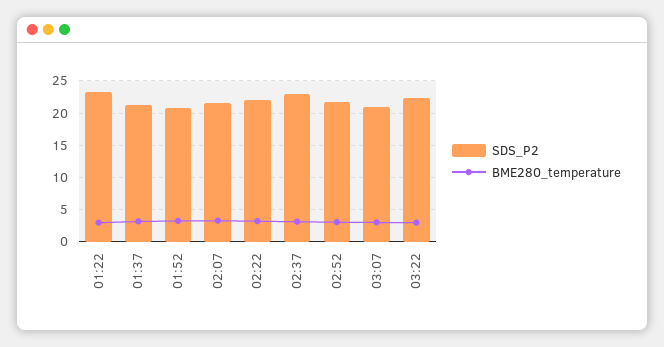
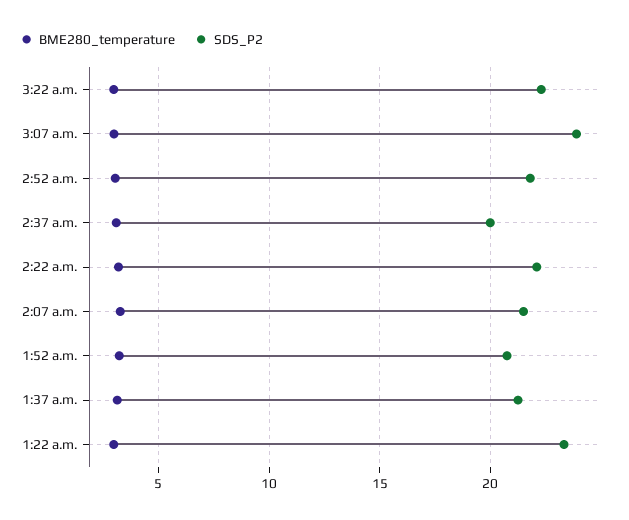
  {
    "SDS_P2": {
      "01:22": 23.5,
      "01:37": 21.5,
      "01:52": 21,
      "02:07": 21.5,
      "02:22": 22,
-     "02:37": 23,
+     "02:37": 20,
      "02:52": 22,
-     "03:07": 21,
+     "03:07": 24,
      "03:22": 22.5
    },
    "BME280_temperature": {
      "01:22": 3,
      "01:37": 3,
      "01:52": 3,
      "02:07": 3.5,
      "02:22": 3,
      "02:37": 3,
      "02:52": 3,
      "03:07": 3,
      "03:22": 3
    }
  }

